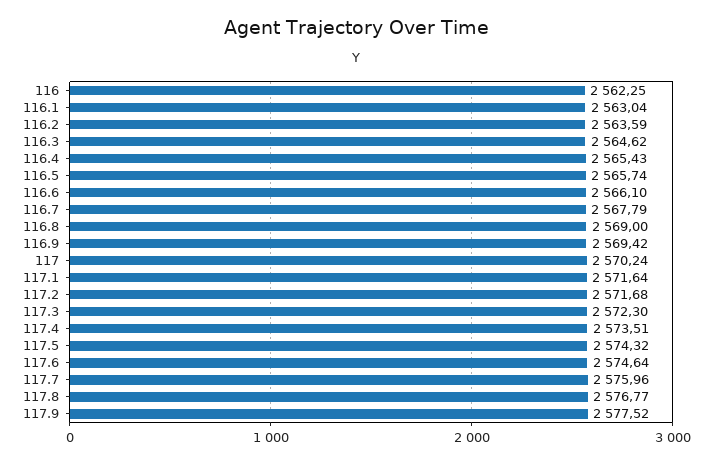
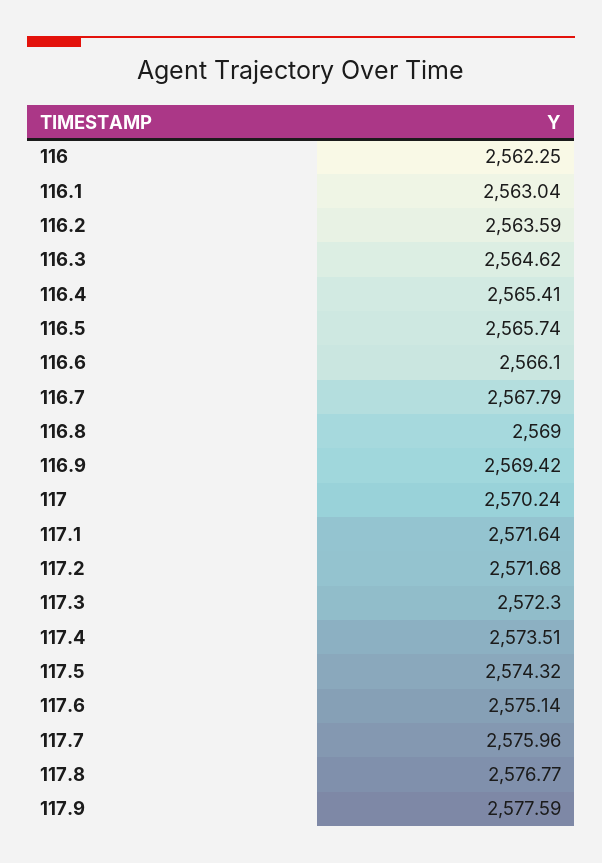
  {
    "116": 2562.25,
    "116.1": 2563.04,
    "116.2": 2563.59,
    "116.3": 2564.62,
-   "116.4": 2565.43,
+   "116.4": 2565.41,
    "116.5": 2565.74,
    "116.6": 2566.1,
    "116.7": 2567.79,
    "116.8": 2569,
    "116.9": 2569.42,
    "117": 2570.24,
    "117.1": 2571.64,
    "117.2": 2571.68,
    "117.3": 2572.3,
    "117.4": 2573.51,
    "117.5": 2574.32,
-   "117.6": 2574.64,
+   "117.6": 2575.14,
    "117.7": 2575.96,
    "117.8": 2576.77,
-   "117.9": 2577.52
+   "117.9": 2577.59
  }

